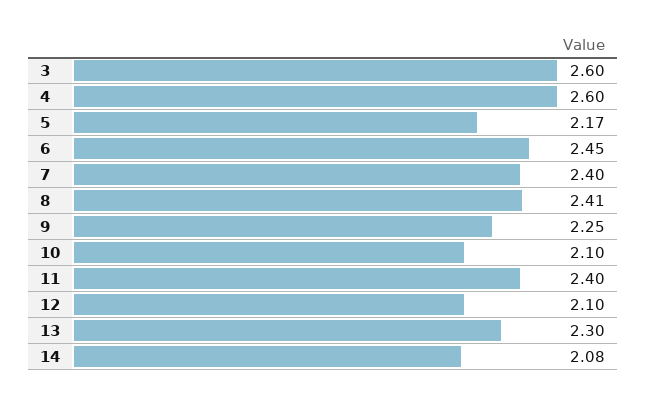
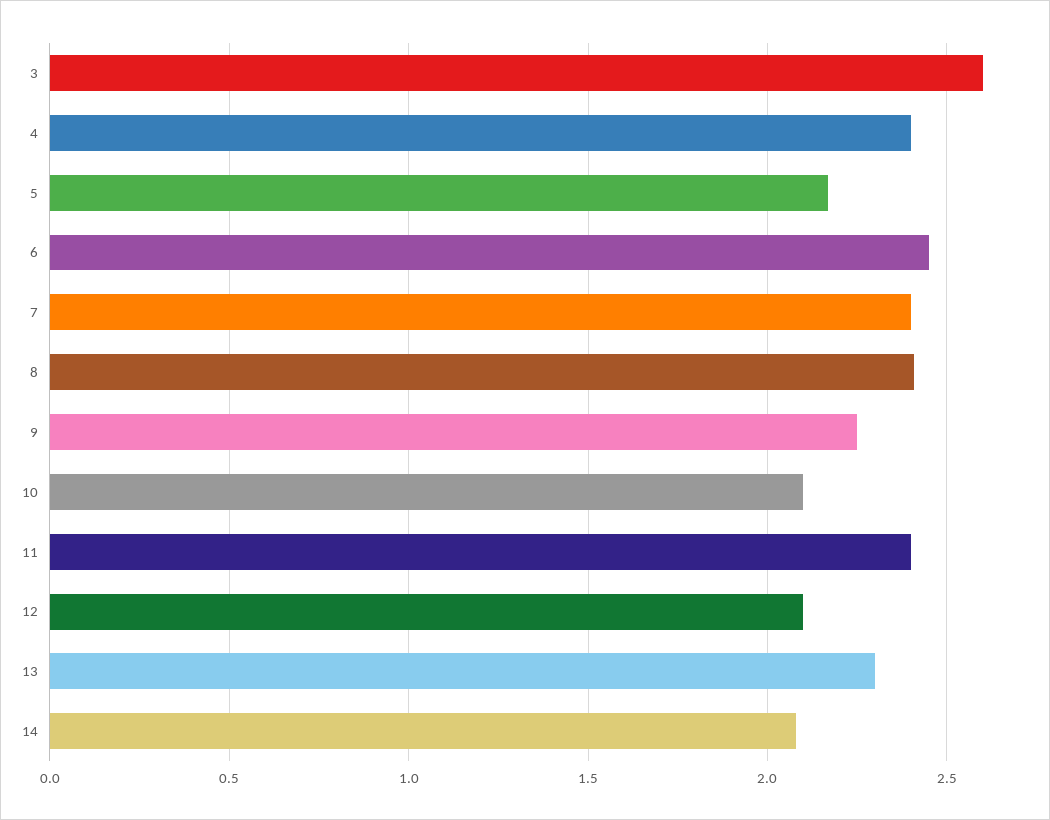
  {
    "3": 2.6,
-   "4": 2.6,
+   "4": 2.4,
    "5": 2.17,
    "6": 2.45,
    "7": 2.4,
    "8": 2.41,
    "9": 2.25,
    "10": 2.1,
    "11": 2.4,
    "12": 2.1,
    "13": 2.3,
    "14": 2.08
  }

